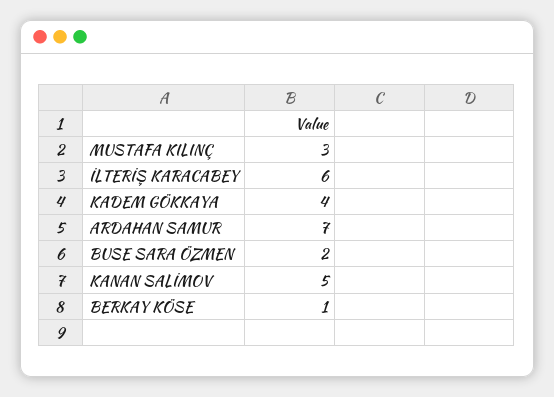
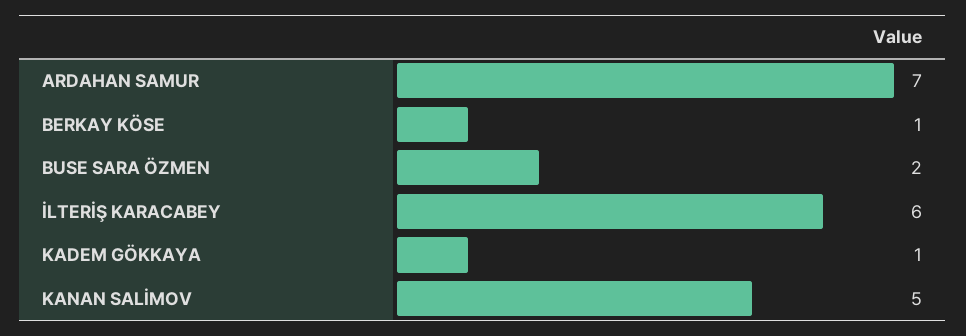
  {
-   "MUSTAFA KILINÇ": 3,
    "İLTERİŞ KARACABEY": 6,
-   "KADEM GÖKKAYA": 4,
+   "KADEM GÖKKAYA": 1,
    "ARDAHAN SAMUR": 7,
    "BUSE SARA ÖZMEN": 2,
    "KANAN SALİMOV": 5,
    "BERKAY KÖSE": 1
  }

